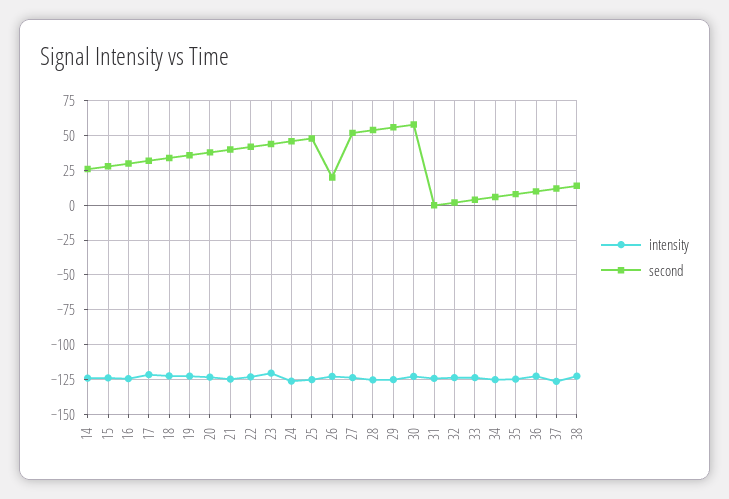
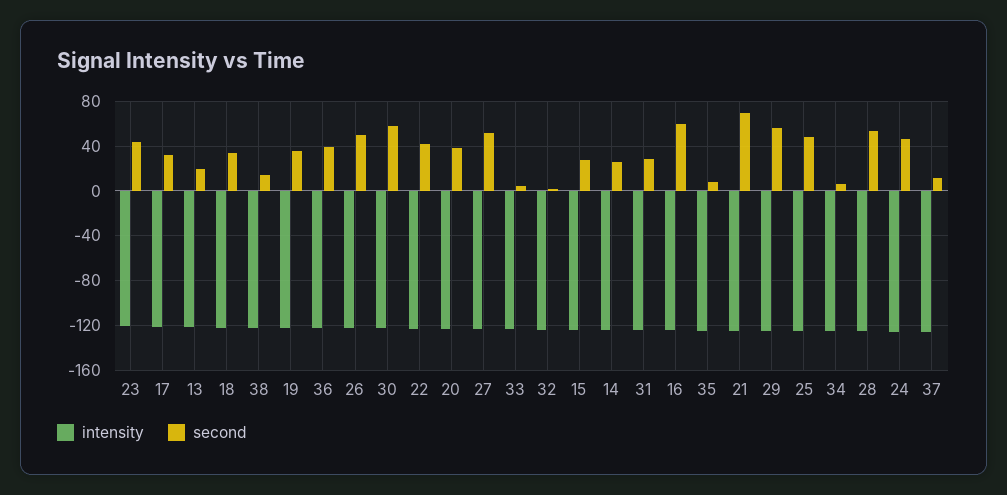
  {
    "intensity": {
      "14": -125,
      "15": -125,
      "16": -125,
      "17": -120,
      "18": -120,
      "19": -125,
      "20": -125,
      "21": -125,
      "22": -125,
      "23": -120,
      "24": -125,
      "25": -125,
      "26": -125,
      "27": -125,
      "28": -125,
      "29": -125,
      "30": -125,
      "31": -125,
      "32": -125,
      "33": -125,
      "34": -125,
      "35": -125,
      "36": -125,
      "37": -125,
-     "38": -125
+     "38": -125,
+     "13": -120
    },
    "second": {
      "14": 25,
      "15": 30,
-     "16": 30,
+     "16": 60,
      "17": 30,
      "18": 35,
      "19": 35,
      "20": 40,
-     "21": 40,
+     "21": 70,
      "22": 40,
      "23": 45,
      "24": 45,
      "25": 50,
-     "26": 20,
+     "26": 50,
      "27": 50,
      "28": 55,
      "29": 55,
      "30": 60,
-     "31": 0,
+     "31": 30,
      "32": 0,
      "33": 5,
      "34": 5,
      "35": 10,
-     "36": 10,
+     "36": 40,
      "37": 10,
-     "38": 15
+     "38": 15,
+     "13": 20
    }
  }

